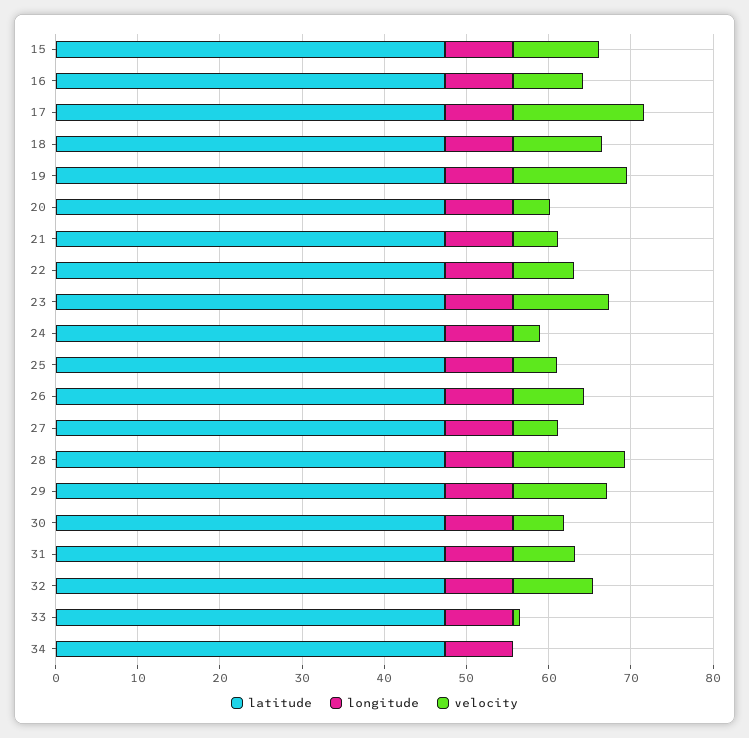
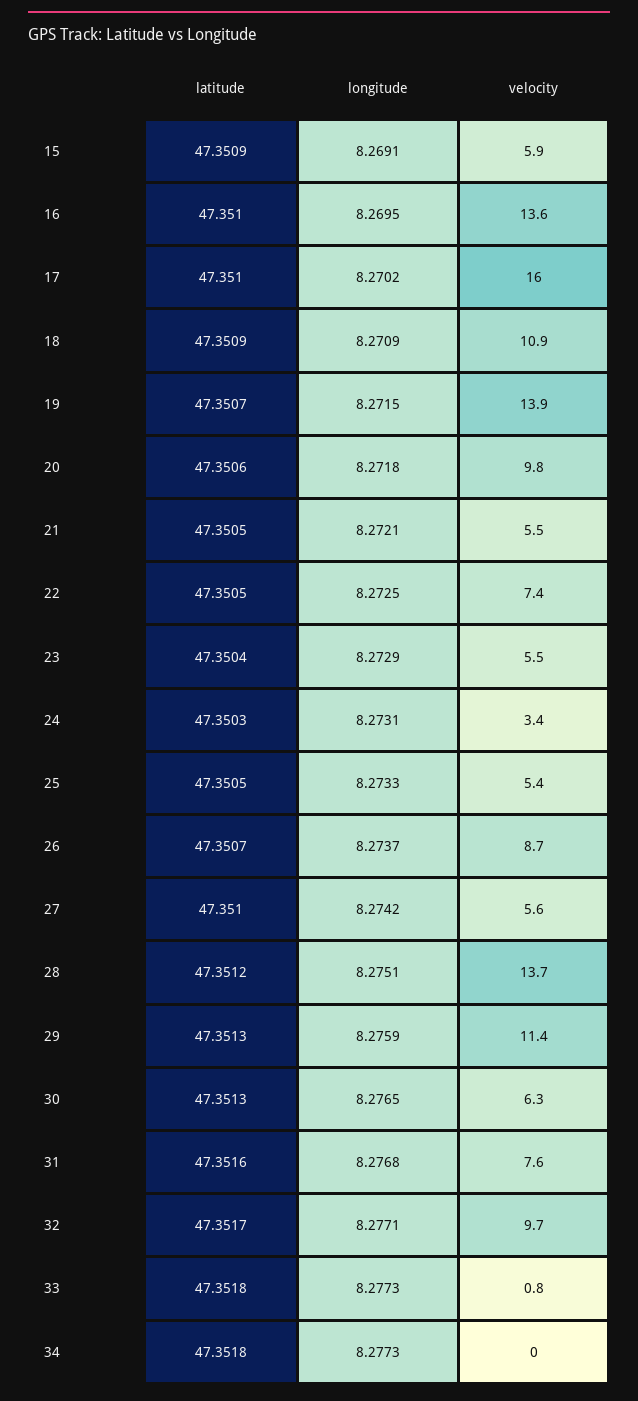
  {
    "latitude": {
      "15": 47.3509,
      "16": 47.351,
      "17": 47.351,
      "18": 47.3509,
      "19": 47.3507,
      "20": 47.3506,
      "21": 47.3505,
      "22": 47.3505,
      "23": 47.3504,
      "24": 47.3503,
      "25": 47.3505,
      "26": 47.3507,
      "27": 47.351,
      "28": 47.3512,
      "29": 47.3513,
      "30": 47.3513,
      "31": 47.3516,
      "32": 47.3517,
      "33": 47.3518,
      "34": 47.3518
    },
    "longitude": {
      "15": 8.2691,
      "16": 8.2695,
      "17": 8.2702,
      "18": 8.2709,
      "19": 8.2715,
      "20": 8.2718,
      "21": 8.2721,
      "22": 8.2725,
      "23": 8.2729,
      "24": 8.2731,
      "25": 8.2733,
      "26": 8.2737,
      "27": 8.2742,
      "28": 8.2751,
      "29": 8.2759,
      "30": 8.2765,
      "31": 8.2768,
      "32": 8.2771,
      "33": 8.2773,
      "34": 8.2773
    },
    "velocity": {
-     "15": 10,
+     "15": 5.9,
-     "16": 8,
+     "16": 13.6,
      "17": 16,
      "18": 10.9,
      "19": 13.9,
-     "20": 4,
+     "20": 9.8,
      "21": 5.5,
      "22": 7.4,
-     "23": 12,
+     "23": 5.5,
      "24": 3.4,
      "25": 5.4,
      "26": 8.7,
      "27": 5.6,
      "28": 13.7,
      "29": 11.4,
      "30": 6.3,
      "31": 7.6,
      "32": 9.7,
      "33": 0.8,
      "34": 0
    }
  }

